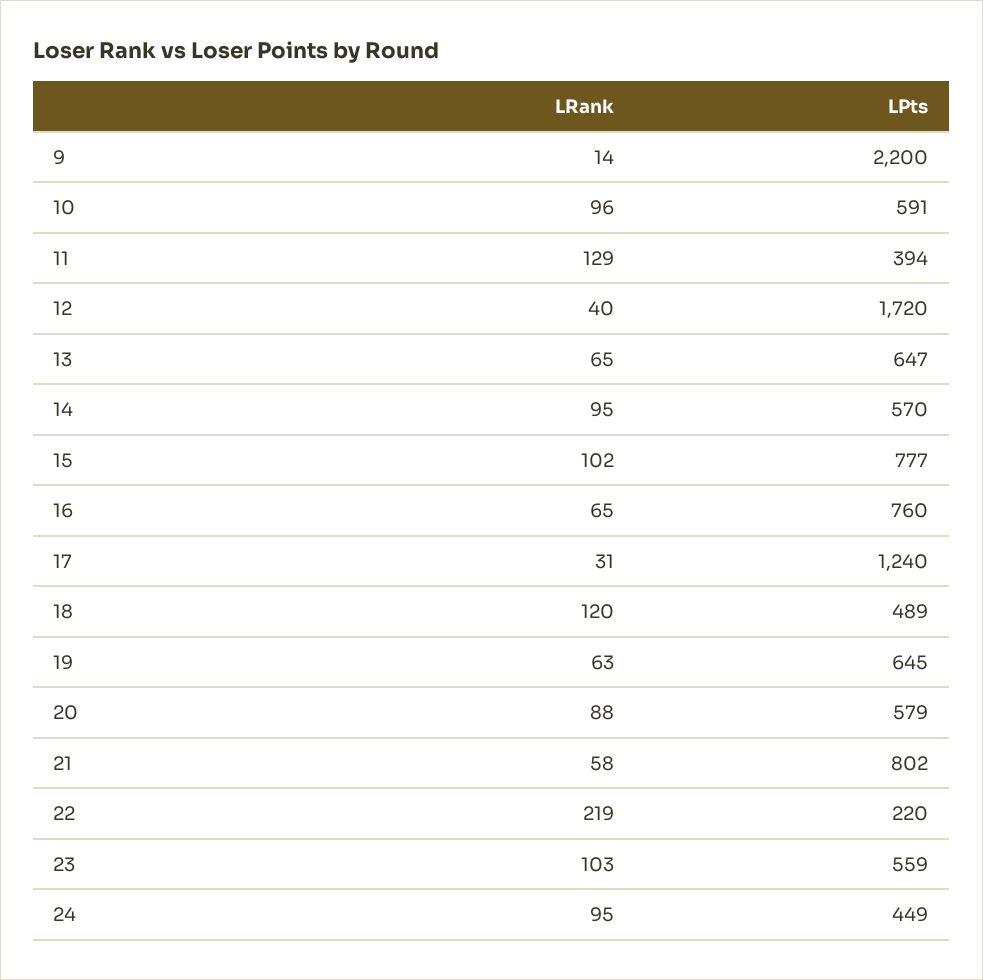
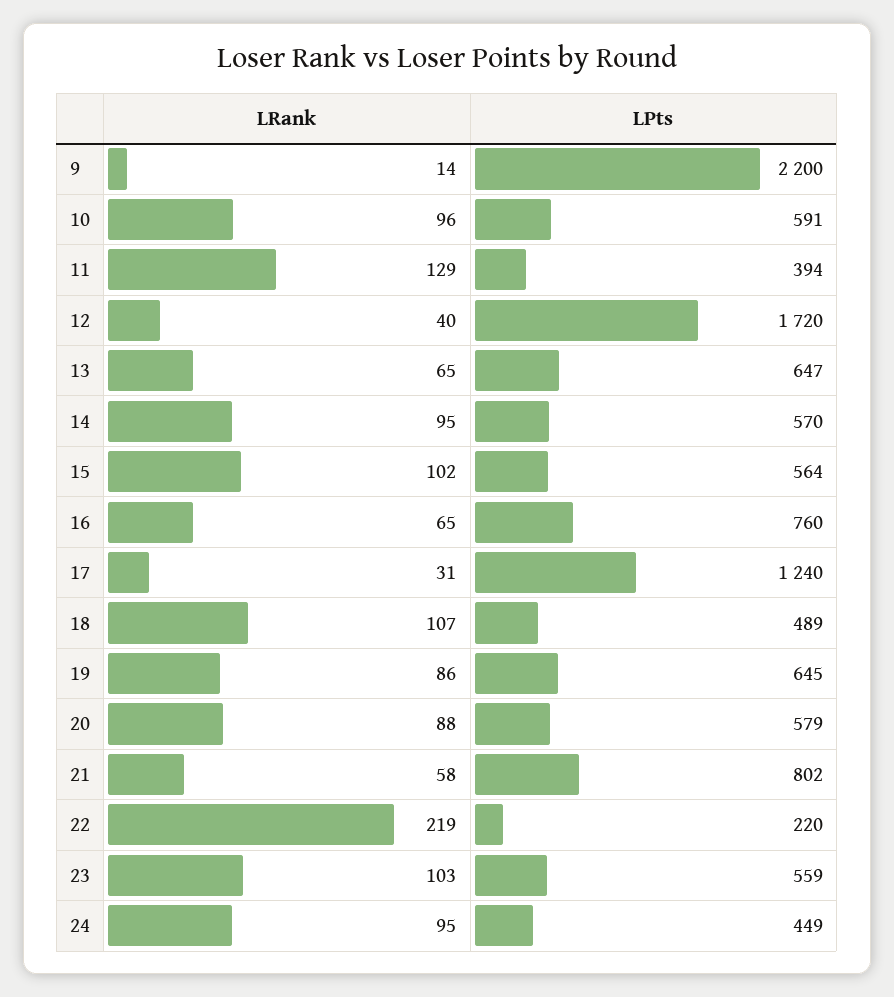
  {
    "LRank": {
      "9": 14,
      "10": 96,
      "11": 129,
      "12": 40,
      "13": 65,
      "14": 95,
      "15": 102,
      "16": 65,
      "17": 31,
-     "18": 120,
+     "18": 107,
-     "19": 63,
+     "19": 86,
      "20": 88,
      "21": 58,
      "22": 219,
      "23": 103,
      "24": 95
    },
    "LPts": {
      "9": 2200,
      "10": 591,
      "11": 394,
      "12": 1720,
      "13": 647,
      "14": 570,
-     "15": 777,
+     "15": 564,
      "16": 760,
      "17": 1240,
      "18": 489,
      "19": 645,
      "20": 579,
      "21": 802,
      "22": 220,
      "23": 559,
      "24": 449
    }
  }

